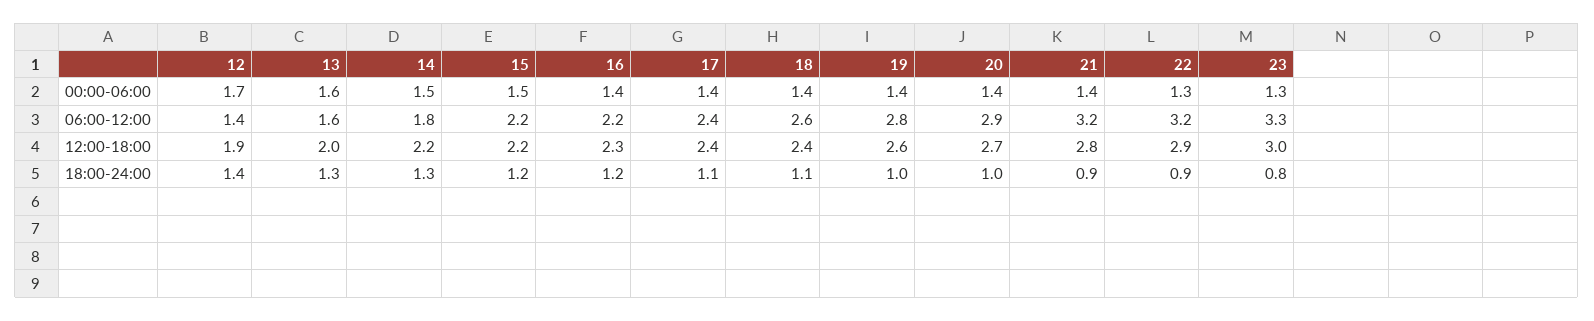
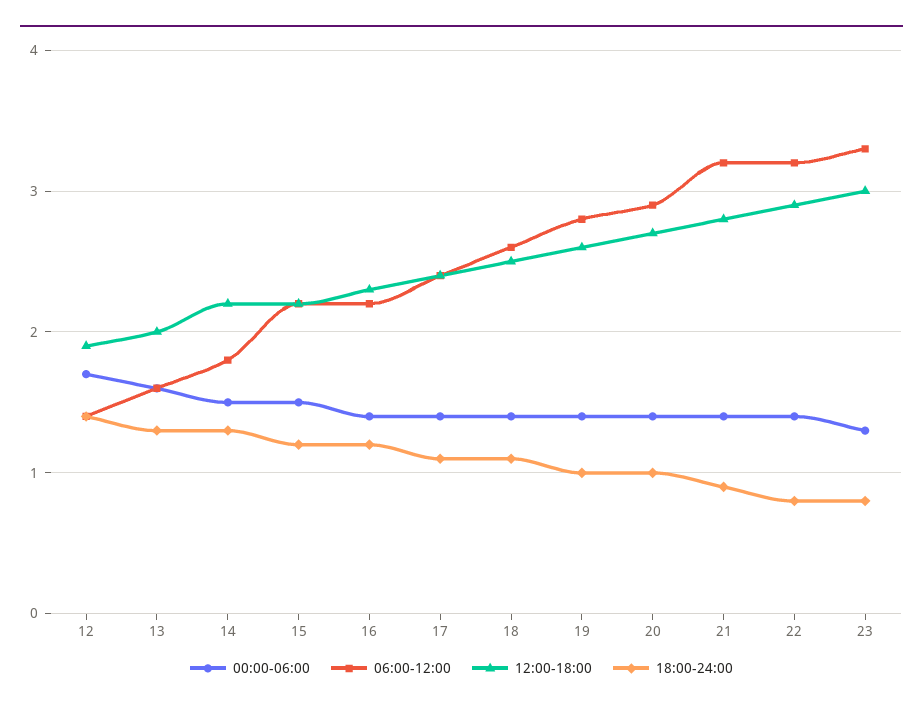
  {
    "00:00-06:00": {
      "12": 1.7,
      "13": 1.6,
      "14": 1.5,
      "15": 1.5,
      "16": 1.4,
      "17": 1.4,
      "18": 1.4,
      "19": 1.4,
      "20": 1.4,
      "21": 1.4,
-     "22": 1.3,
+     "22": 1.4,
      "23": 1.3
    },
    "06:00-12:00": {
      "12": 1.4,
      "13": 1.6,
      "14": 1.8,
      "15": 2.2,
      "16": 2.2,
      "17": 2.4,
      "18": 2.6,
      "19": 2.8,
      "20": 2.9,
      "21": 3.2,
      "22": 3.2,
      "23": 3.3
    },
    "12:00-18:00": {
      "12": 1.9,
      "13": 2,
      "14": 2.2,
      "15": 2.2,
      "16": 2.3,
      "17": 2.4,
-     "18": 2.4,
+     "18": 2.5,
      "19": 2.6,
      "20": 2.7,
      "21": 2.8,
      "22": 2.9,
      "23": 3
    },
    "18:00-24:00": {
      "12": 1.4,
      "13": 1.3,
      "14": 1.3,
      "15": 1.2,
      "16": 1.2,
      "17": 1.1,
      "18": 1.1,
      "19": 1,
      "20": 1,
      "21": 0.9,
-     "22": 0.9,
+     "22": 0.8,
      "23": 0.8
    }
  }

